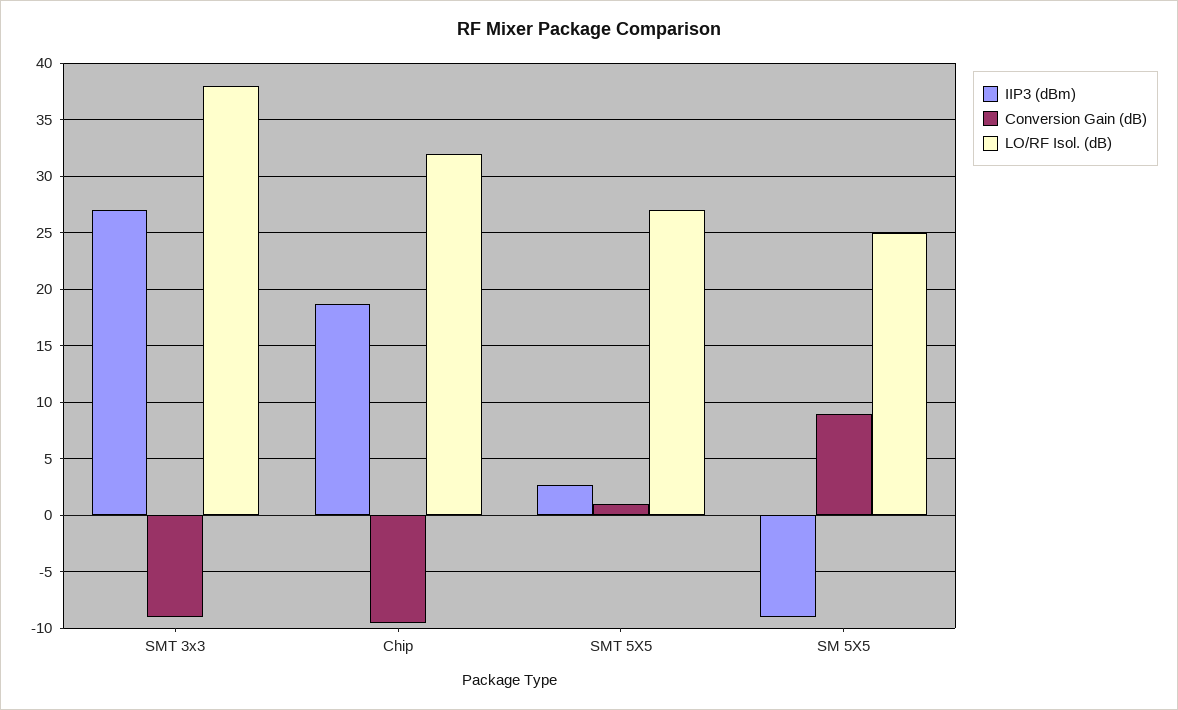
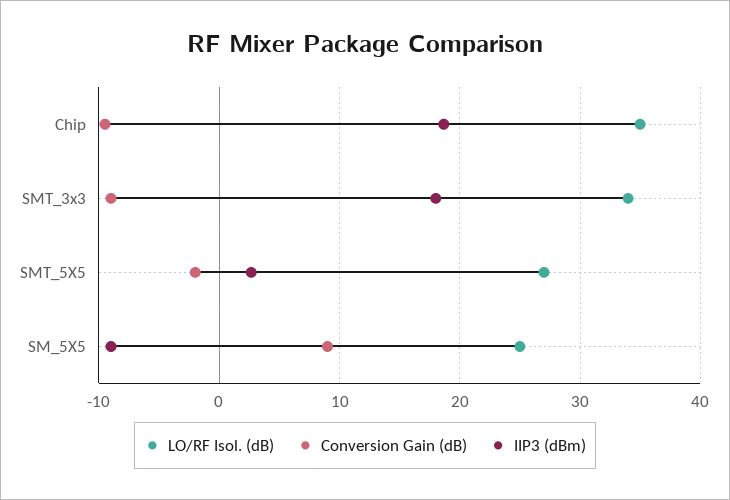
  {
    "IIP3 (dBm)": {
-     "SMT 3x3": 27,
+     "SMT 3x3": 18,
      "Chip": 19,
      "SMT 5X5": 3,
      "SM 5X5": -9
    },
    "Conversion Gain (dB)": {
      "SMT 3x3": -9,
      "Chip": -10,
-     "SMT 5X5": 1,
+     "SMT 5X5": -2,
      "SM 5X5": 9
    },
    "LO/RF Isol. (dB)": {
-     "SMT 3x3": 38,
+     "SMT 3x3": 34,
-     "Chip": 32,
+     "Chip": 35,
      "SMT 5X5": 27,
      "SM 5X5": 25
    }
  }

